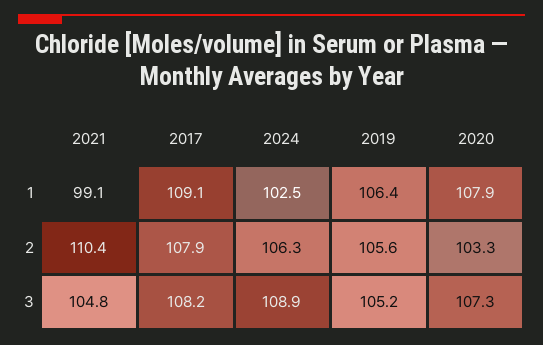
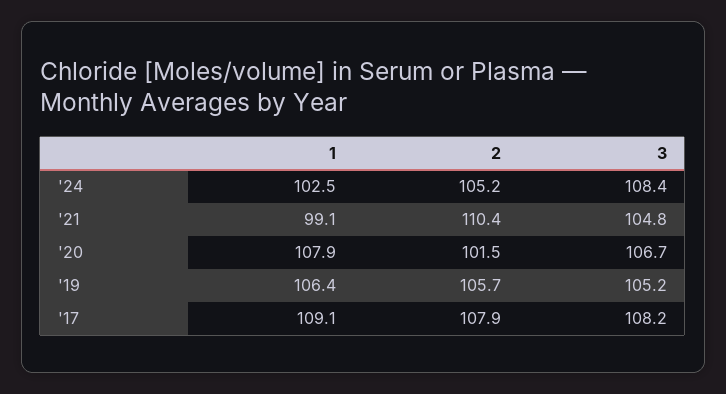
  {
    "2021": {
      "1": 99.1,
      "2": 110.4,
      "3": 104.8
    },
    "2017": {
      "1": 109.1,
      "2": 107.9,
      "3": 108.2
    },
    "2024": {
      "1": 102.5,
-     "2": 106.3,
+     "2": 105.2,
-     "3": 108.9
+     "3": 108.4
    },
    "2019": {
      "1": 106.4,
-     "2": 105.6,
+     "2": 105.7,
      "3": 105.2
    },
    "2020": {
      "1": 107.9,
-     "2": 103.3,
+     "2": 101.5,
-     "3": 107.3
+     "3": 106.7
    }
  }

